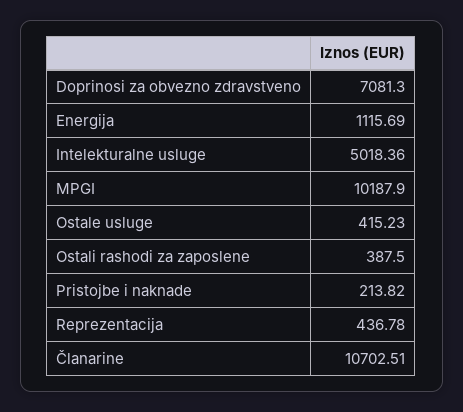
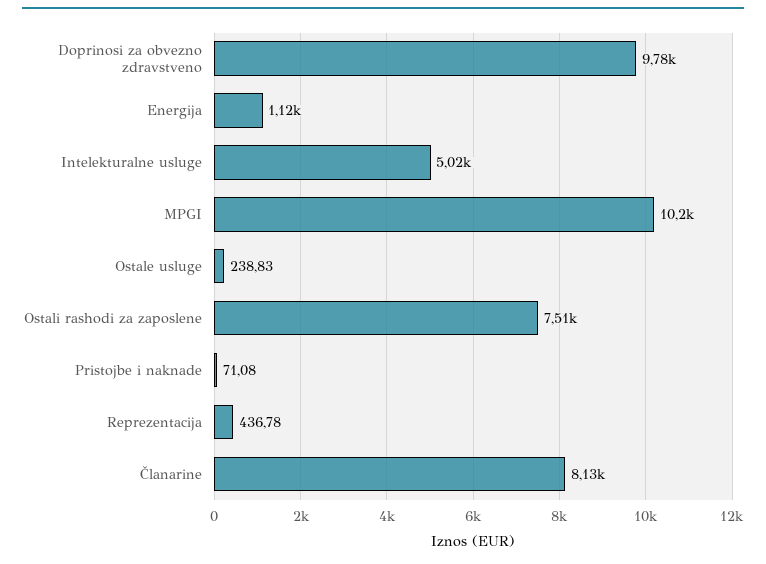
  {
-   "Doprinosi za obvezno zdravstveno": 7081.3,
+   "Doprinosi za obvezno zdravstveno": 9780,
    "Energija": 1115.69,
    "Intelekturalne usluge": 5018.36,
    "MPGI": 10187.9,
-   "Ostale usluge": 415.23,
+   "Ostale usluge": 238.83,
-   "Ostali rashodi za zaposlene": 387.5,
+   "Ostali rashodi za zaposlene": 7510,
-   "Pristojbe i naknade": 213.82,
+   "Pristojbe i naknade": 71.08,
    "Reprezentacija": 436.78,
-   "Članarine": 10702.51
+   "Članarine": 8130
  }

